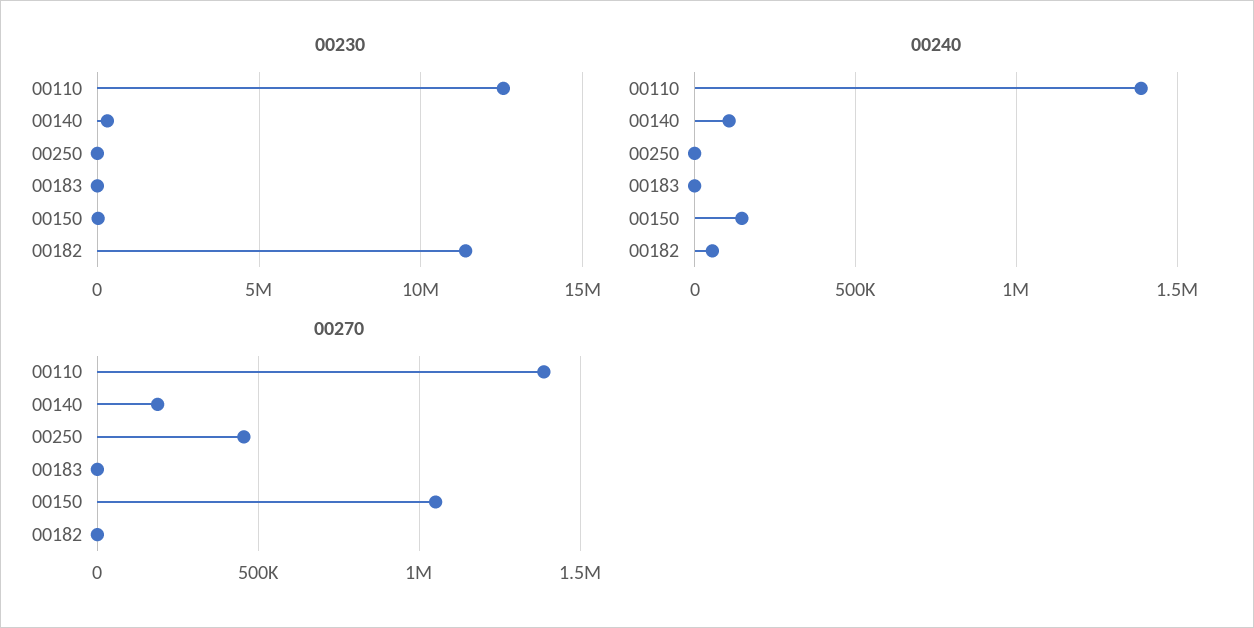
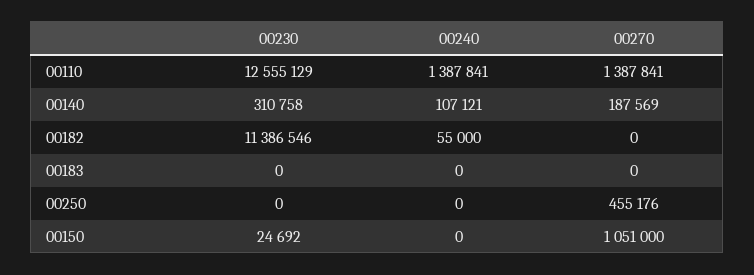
  {
    "00230": {
      "00110": 12555129,
      "00140": 310758,
      "00250": 0,
      "00183": 0,
      "00150": 24692,
      "00182": 11386546
    },
    "00240": {
      "00110": 1387841,
      "00140": 107121,
      "00250": 0,
      "00183": 0,
-     "00150": 150000,
+     "00150": 0,
      "00182": 55000
    },
    "00270": {
      "00110": 1387841,
      "00140": 187569,
      "00250": 455176,
      "00183": 0,
      "00150": 1051000,
      "00182": 0
    }
  }

